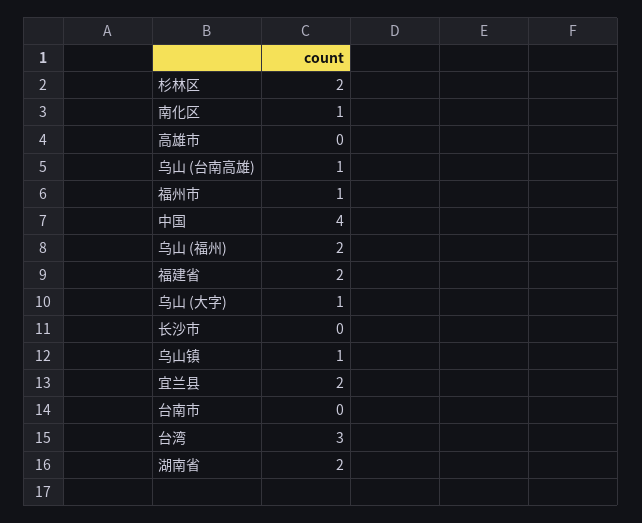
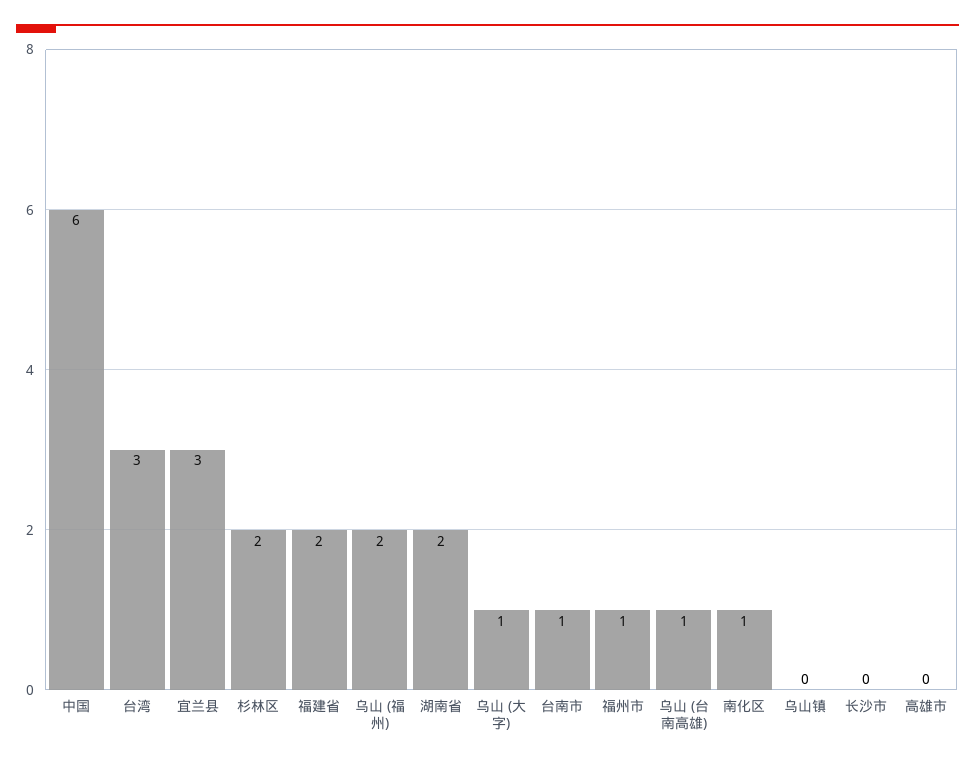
  {
    "杉林区": 2,
    "南化区": 1,
    "高雄市": 0,
    "乌山 (台南高雄)": 1,
    "福州市": 1,
-   "中国": 4,
+   "中国": 6,
    "乌山 (福州)": 2,
    "福建省": 2,
    "乌山 (大字)": 1,
    "长沙市": 0,
-   "乌山镇": 1,
+   "乌山镇": 0,
-   "宜兰县": 2,
+   "宜兰县": 3,
-   "台南市": 0,
+   "台南市": 1,
    "台湾": 3,
    "湖南省": 2
  }

